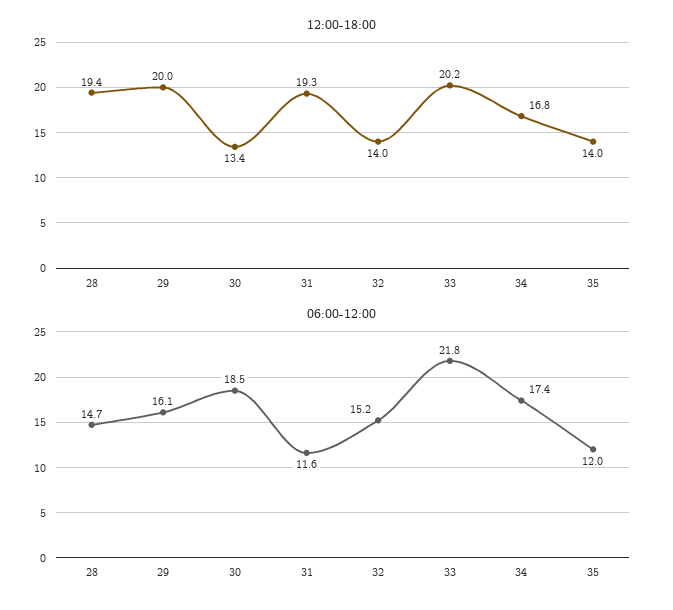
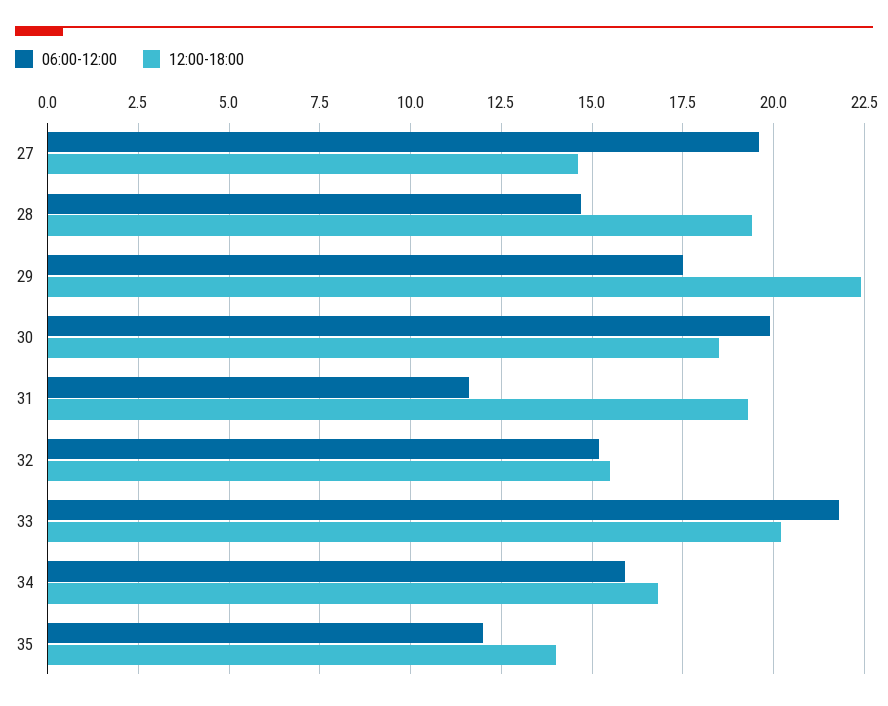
  {
    "12:00-18:00": {
      "28": 19.4,
-     "29": 20,
+     "29": 22.5,
-     "30": 13.4,
+     "30": 18.5,
      "31": 19.3,
-     "32": 14,
+     "32": 15.5,
      "33": 20.2,
      "34": 16.8,
-     "35": 14
+     "35": 14,
+     "27": 14.5
    },
    "06:00-12:00": {
      "28": 14.7,
-     "29": 16.1,
+     "29": 17.5,
-     "30": 18.5,
+     "30": 20,
      "31": 11.6,
      "32": 15.2,
      "33": 21.8,
-     "34": 17.4,
+     "34": 16,
-     "35": 12
+     "35": 12,
+     "27": 19.5
    }
  }

